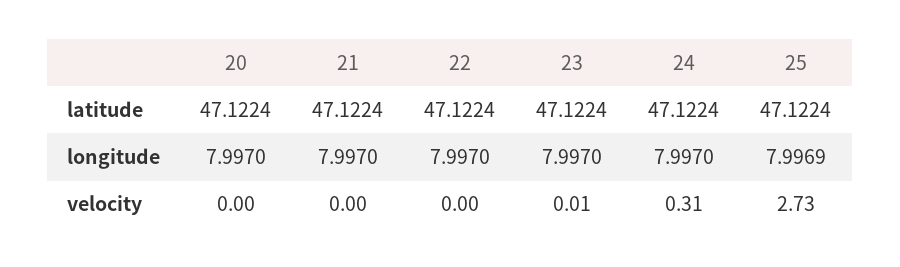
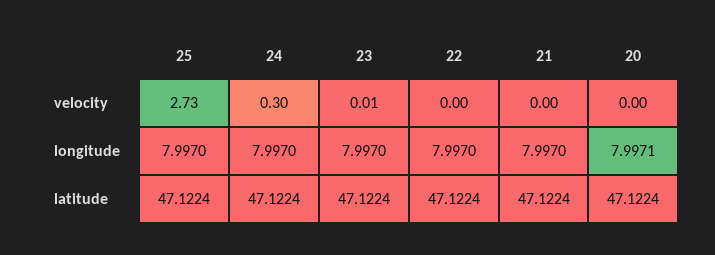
  {
    "20": {
      "latitude": 47.1224,
-     "longitude": 7.997,
+     "longitude": 7.9971,
      "velocity": 0
    },
    "21": {
      "latitude": 47.1224,
      "longitude": 7.997,
      "velocity": 0
    },
    "22": {
      "latitude": 47.1224,
      "longitude": 7.997,
      "velocity": 0
    },
    "23": {
      "latitude": 47.1224,
      "longitude": 7.997,
      "velocity": 0.01
    },
    "24": {
      "latitude": 47.1224,
      "longitude": 7.997,
-     "velocity": 0.31
+     "velocity": 0.3
    },
    "25": {
      "latitude": 47.1224,
-     "longitude": 7.9969,
+     "longitude": 7.997,
      "velocity": 2.73
    }
  }

